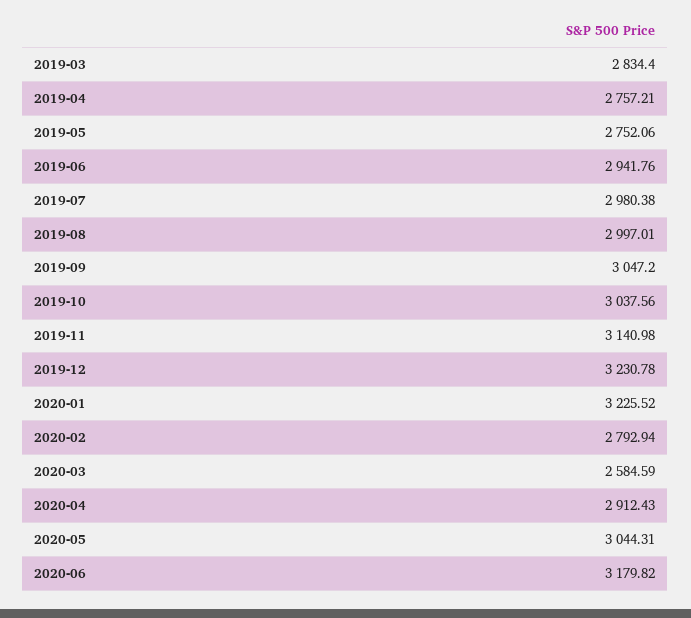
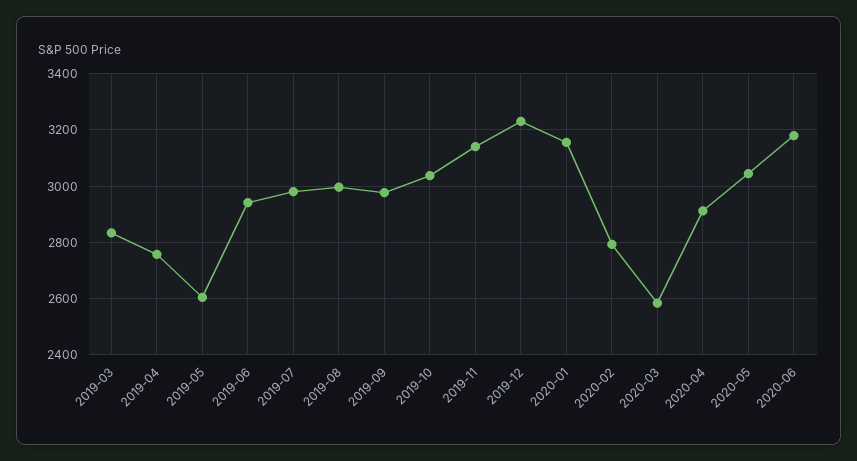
  {
    "2019-03": 2834.4,
    "2019-04": 2757.21,
-   "2019-05": 2752.06,
+   "2019-05": 2600,
    "2019-06": 2941.76,
    "2019-07": 2980.38,
    "2019-08": 2997.01,
-   "2019-09": 3047.2,
+   "2019-09": 2975,
    "2019-10": 3037.56,
    "2019-11": 3140.98,
    "2019-12": 3230.78,
-   "2020-01": 3225.52,
+   "2020-01": 3150,
    "2020-02": 2792.94,
    "2020-03": 2584.59,
    "2020-04": 2912.43,
    "2020-05": 3044.31,
    "2020-06": 3179.82
  }

